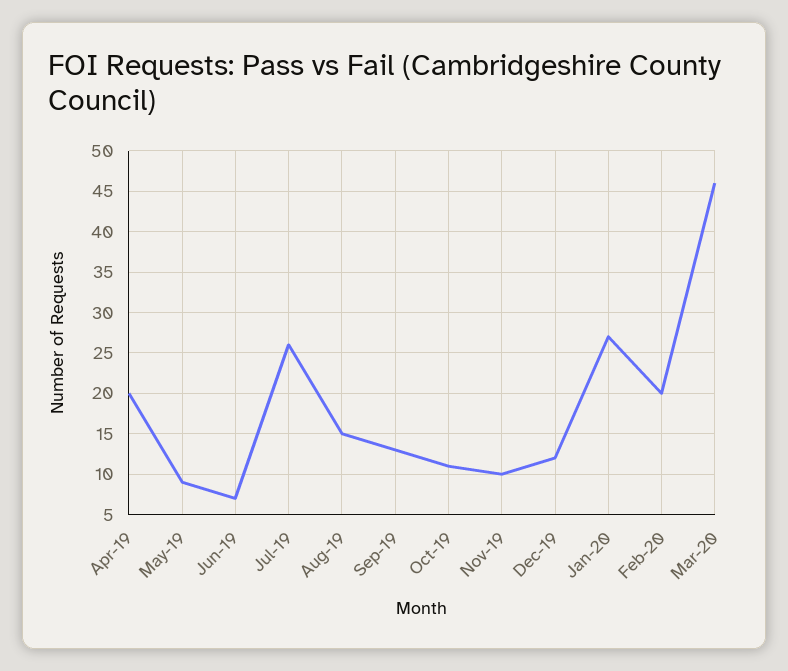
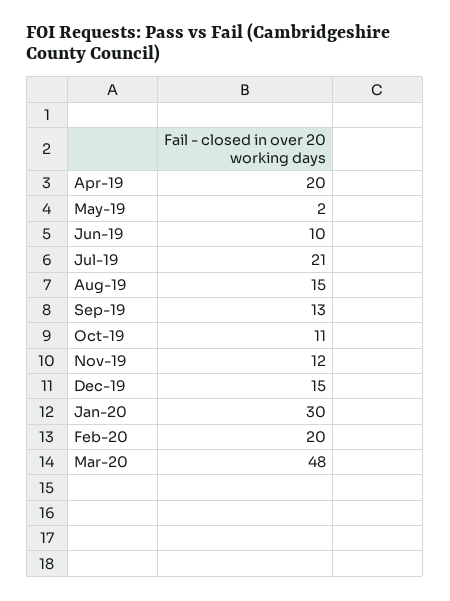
  {
    "Apr-19": 20,
-   "May-19": 9,
+   "May-19": 2,
-   "Jun-19": 7,
+   "Jun-19": 10,
-   "Jul-19": 26,
+   "Jul-19": 21,
    "Aug-19": 15,
    "Sep-19": 13,
    "Oct-19": 11,
-   "Nov-19": 10,
+   "Nov-19": 12,
-   "Dec-19": 12,
+   "Dec-19": 15,
-   "Jan-20": 27,
+   "Jan-20": 30,
    "Feb-20": 20,
-   "Mar-20": 46
+   "Mar-20": 48
  }

